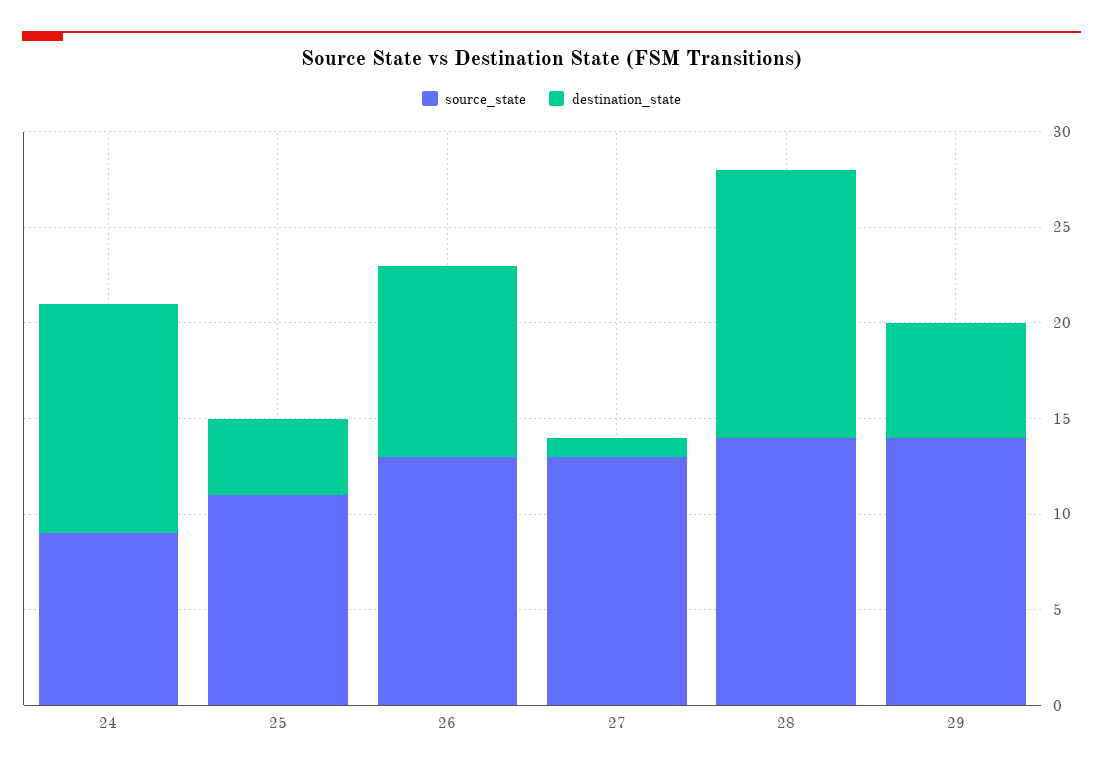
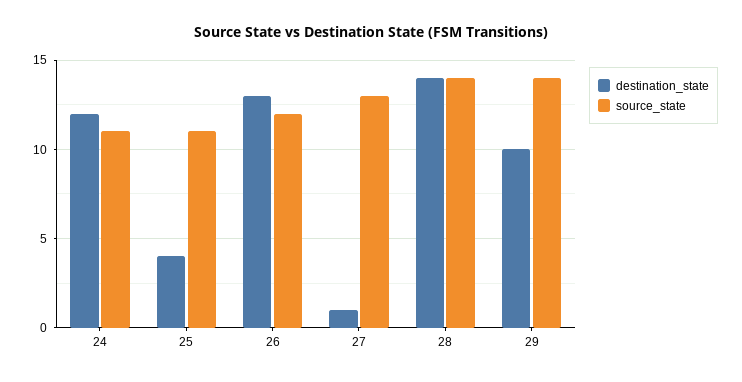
  {
    "source_state": {
-     "24": 9,
+     "24": 11,
      "25": 11,
-     "26": 13,
+     "26": 12,
      "27": 13,
      "28": 14,
      "29": 14
    },
    "destination_state": {
      "24": 12,
      "25": 4,
-     "26": 10,
+     "26": 13,
      "27": 1,
      "28": 14,
-     "29": 6
+     "29": 10
    }
  }

